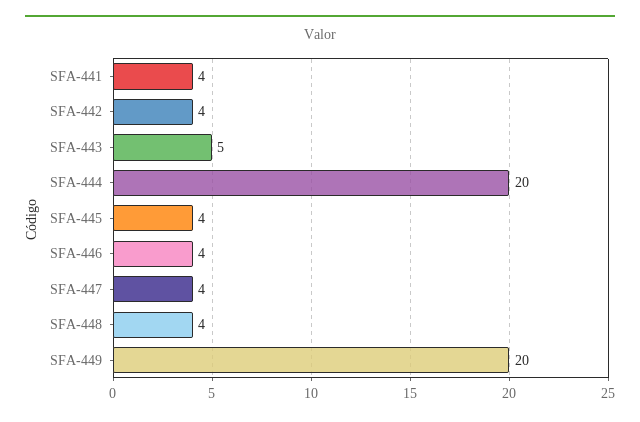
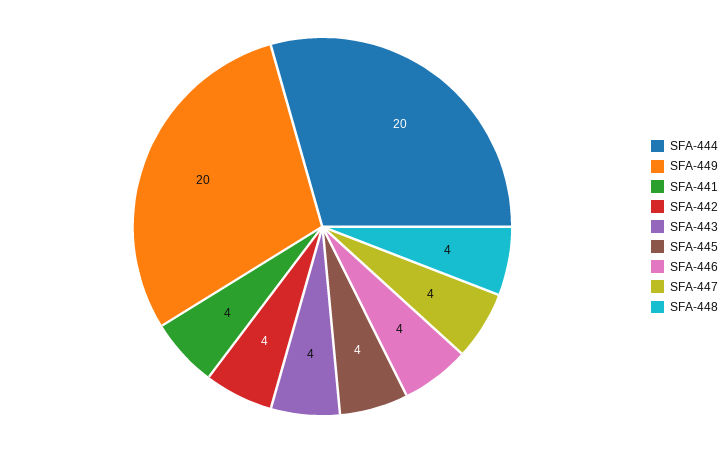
  {
    "SFA-441": 4,
    "SFA-442": 4,
-   "SFA-443": 5,
+   "SFA-443": 4,
    "SFA-444": 20,
    "SFA-445": 4,
    "SFA-446": 4,
    "SFA-447": 4,
    "SFA-448": 4,
    "SFA-449": 20
  }

